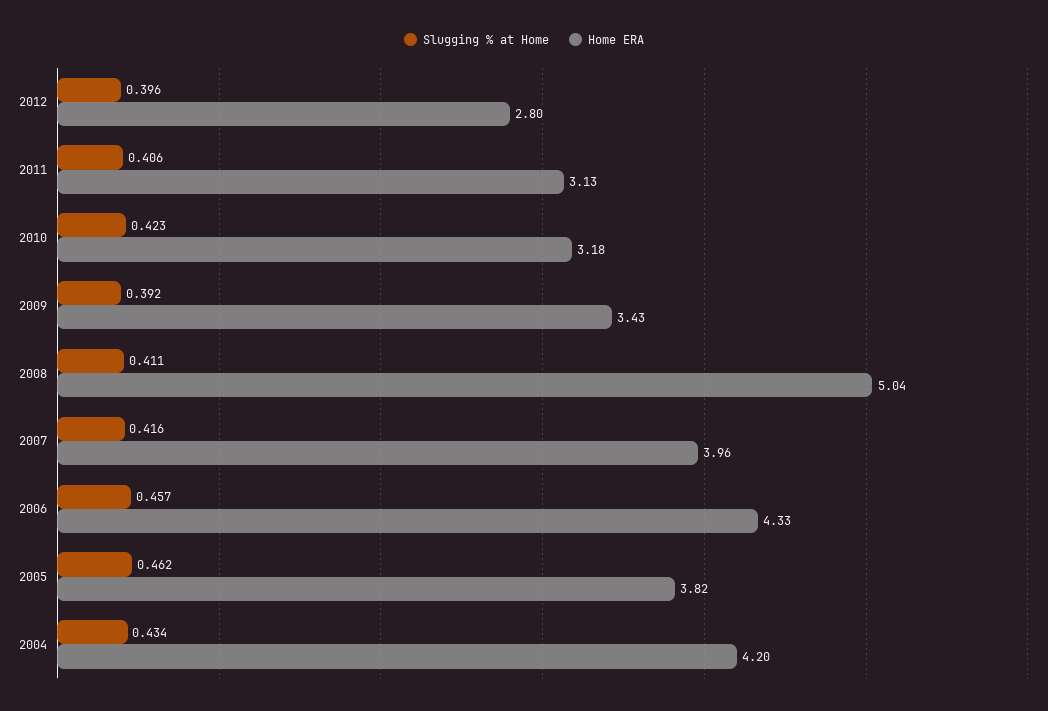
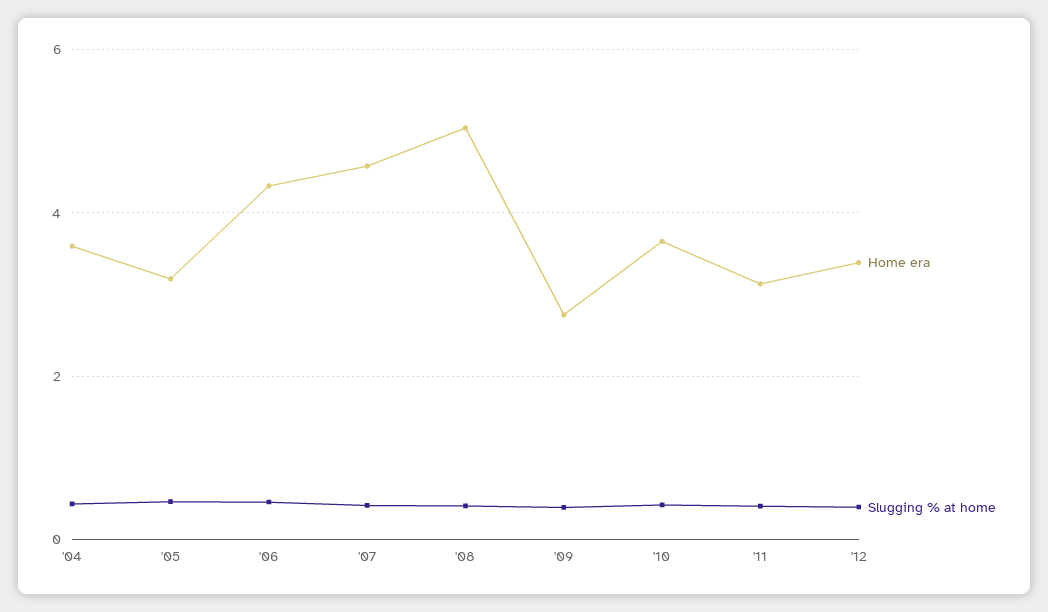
  {
    "Slugging % at Home": {
      "2012": 0.396,
      "2011": 0.406,
      "2010": 0.423,
      "2009": 0.392,
      "2008": 0.411,
      "2007": 0.416,
      "2006": 0.457,
      "2005": 0.462,
      "2004": 0.434
    },
    "Home ERA": {
-     "2012": 2.8,
+     "2012": 3.4,
      "2011": 3.13,
-     "2010": 3.18,
+     "2010": 3.6,
-     "2009": 3.43,
+     "2009": 2.8,
      "2008": 5.04,
-     "2007": 3.96,
+     "2007": 4.6,
      "2006": 4.33,
-     "2005": 3.82,
+     "2005": 3.2,
-     "2004": 4.2
+     "2004": 3.6
    }
  }

